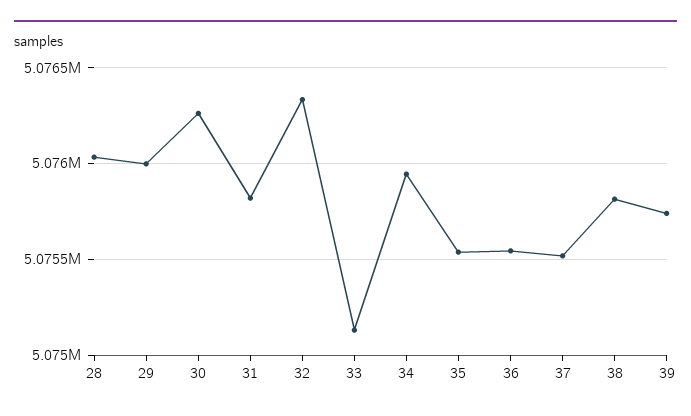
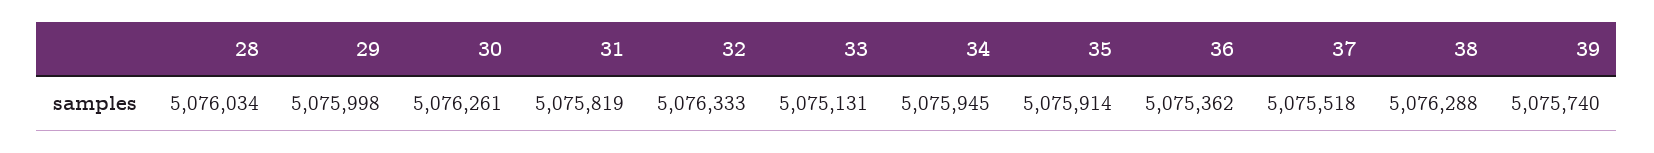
  {
    "28": 5076034,
    "29": 5075998,
    "30": 5076261,
    "31": 5075819,
    "32": 5076333,
    "33": 5075131,
    "34": 5075945,
-   "35": 5075550,
+   "35": 5075914,
-   "36": 5075550,
+   "36": 5075362,
    "37": 5075518,
-   "38": 5075800,
+   "38": 5076288,
    "39": 5075740
  }

